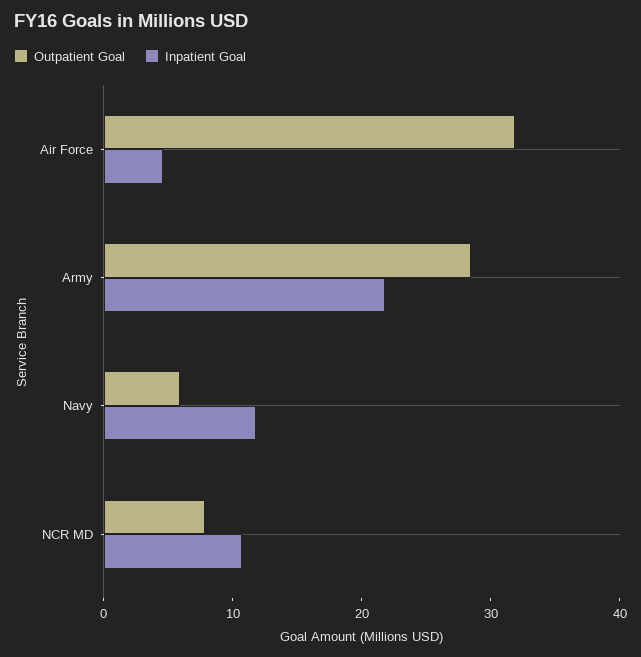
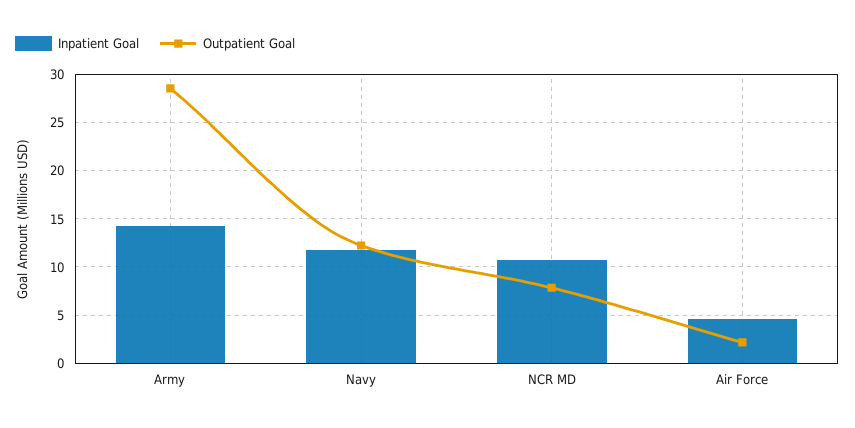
  {
    "Outpatient Goal": {
-     "Air Force": 32,
+     "Air Force": 2,
      "Army": 29,
-     "Navy": 6,
+     "Navy": 12,
      "NCR MD": 8
    },
    "Inpatient Goal": {
      "Air Force": 5,
-     "Army": 22,
+     "Army": 14,
      "Navy": 12,
      "NCR MD": 11
    }
  }

